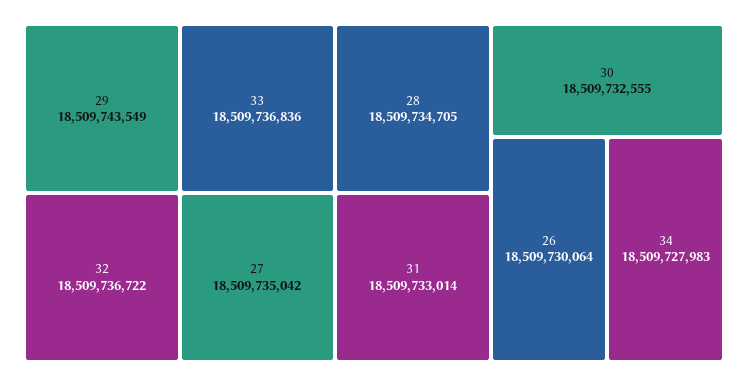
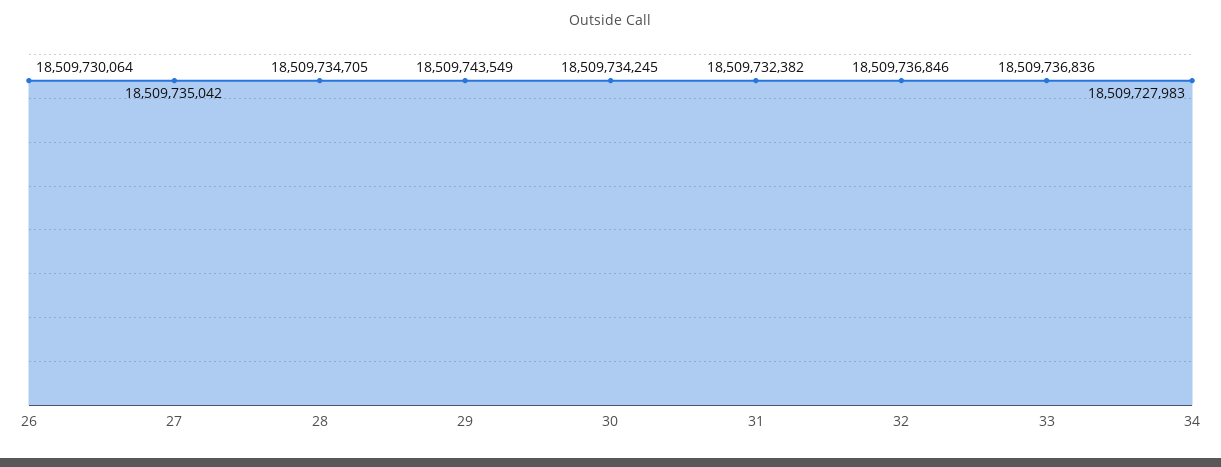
  {
    "29": 18509743549,
    "33": 18509736836,
-   "32": 18509736722,
+   "32": 18509736846,
    "27": 18509735042,
    "28": 18509734705,
-   "31": 18509733014,
+   "31": 18509732382,
-   "30": 18509732555,
+   "30": 18509734245,
    "26": 18509730064,
    "34": 18509727983
  }

